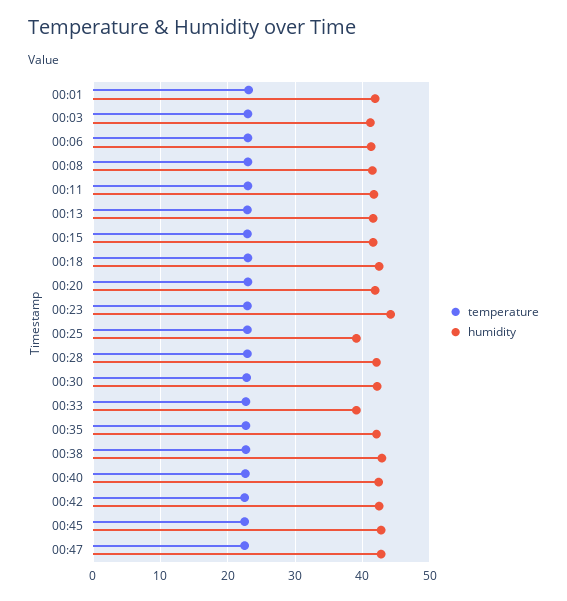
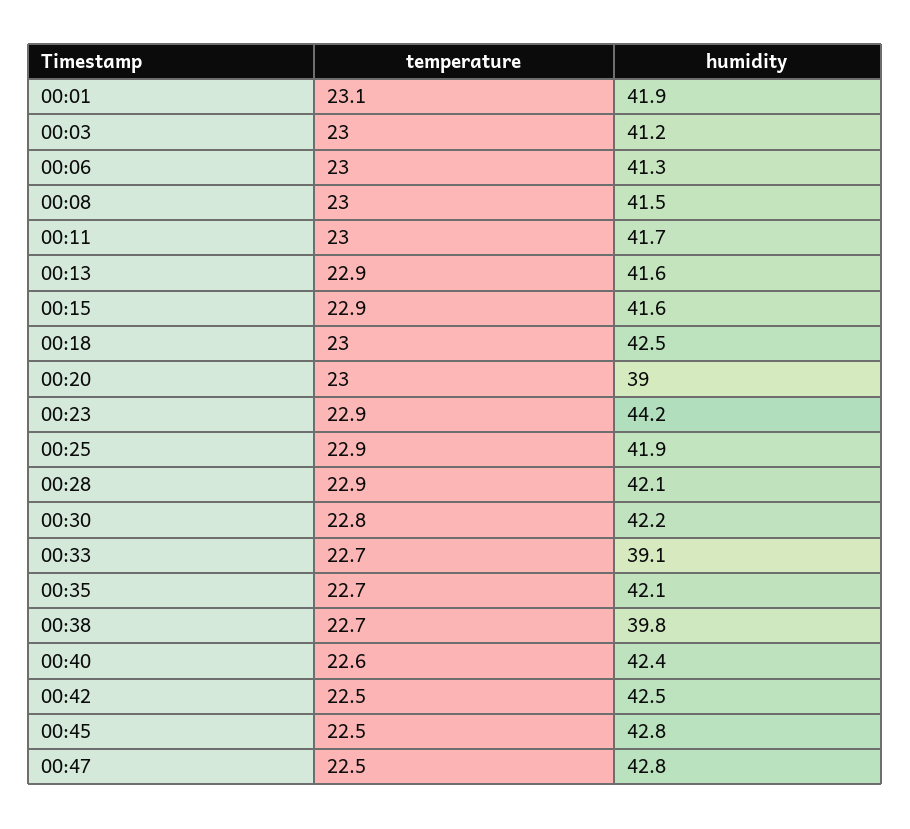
  {
    "temperature": {
      "00:01": 23.1,
      "00:03": 23,
      "00:06": 23,
      "00:08": 23,
      "00:11": 23,
      "00:13": 22.9,
      "00:15": 22.9,
      "00:18": 23,
      "00:20": 23,
      "00:23": 22.9,
      "00:25": 22.9,
      "00:28": 22.9,
      "00:30": 22.8,
      "00:33": 22.7,
      "00:35": 22.7,
      "00:38": 22.7,
      "00:40": 22.6,
      "00:42": 22.5,
      "00:45": 22.5,
      "00:47": 22.5
    },
    "humidity": {
      "00:01": 41.9,
      "00:03": 41.2,
      "00:06": 41.3,
      "00:08": 41.5,
      "00:11": 41.7,
      "00:13": 41.6,
      "00:15": 41.6,
      "00:18": 42.5,
-     "00:20": 42,
+     "00:20": 39,
      "00:23": 44.2,
-     "00:25": 39,
+     "00:25": 41.9,
      "00:28": 42.1,
      "00:30": 42.2,
      "00:33": 39.1,
      "00:35": 42.1,
-     "00:38": 43,
+     "00:38": 39.8,
      "00:40": 42.4,
      "00:42": 42.5,
      "00:45": 42.8,
      "00:47": 42.8
    }
  }

